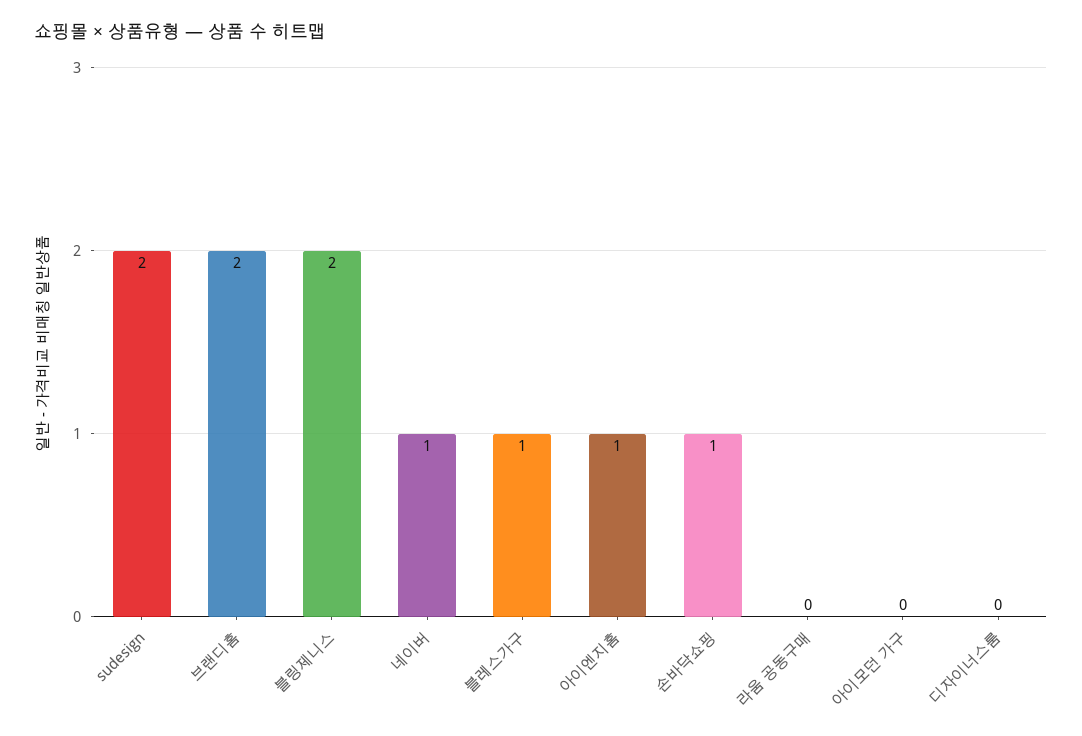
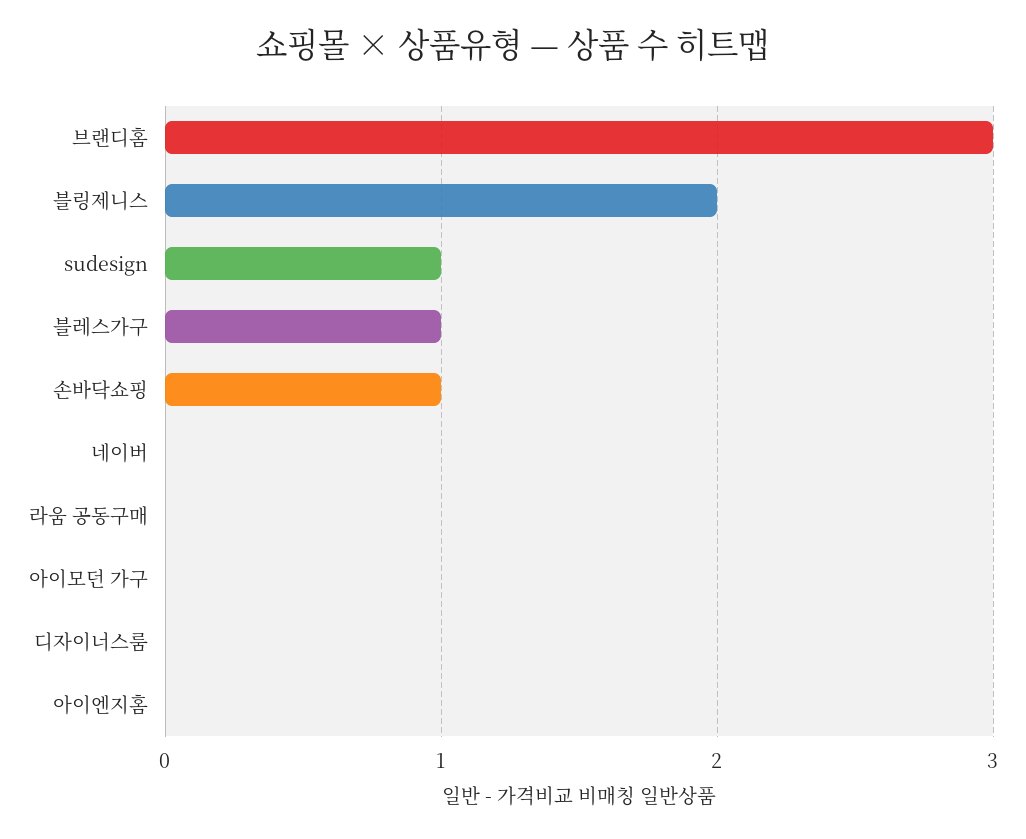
  {
-   "sudesign": 2,
+   "sudesign": 1,
-   "브랜디홈": 2,
+   "브랜디홈": 3,
    "블링제니스": 2,
-   "네이버": 1,
+   "네이버": 0,
    "블레스가구": 1,
-   "아이엔지홈": 1,
+   "아이엔지홈": 0,
    "손바닥쇼핑": 1,
    "라움 공동구매": 0,
    "아이모던 가구": 0,
    "디자이너스룸": 0
  }

